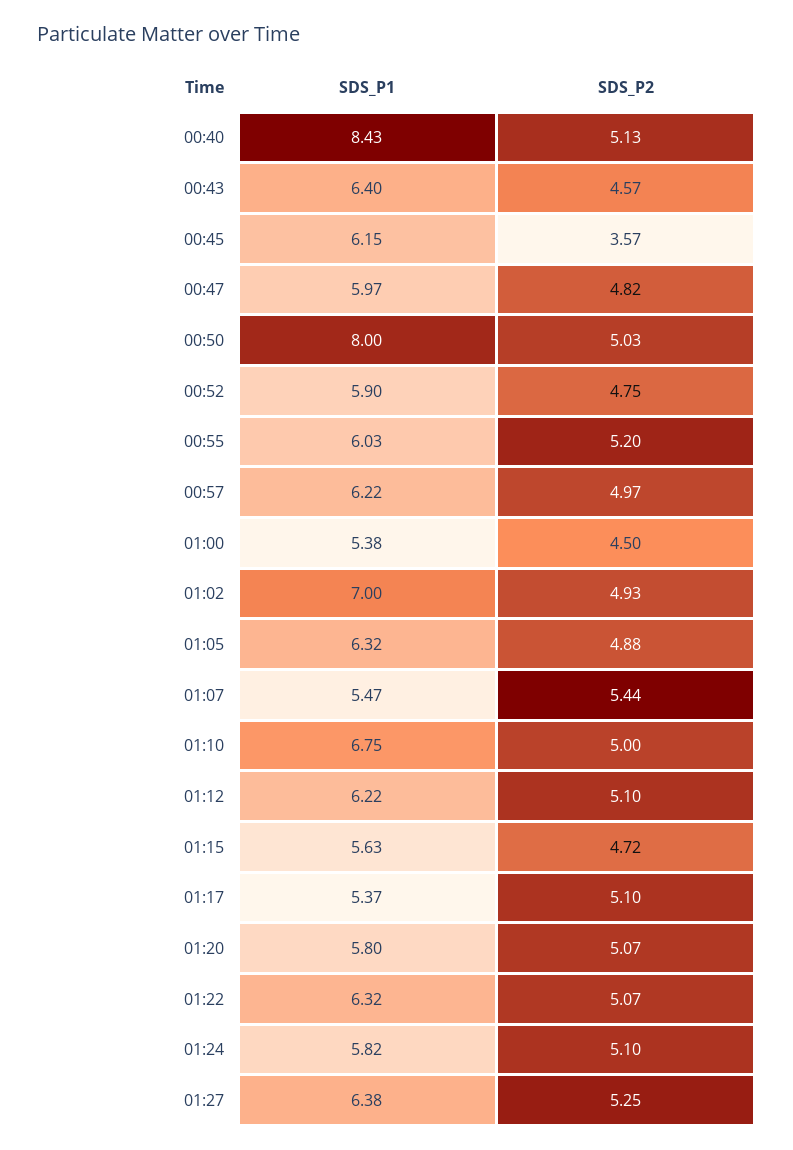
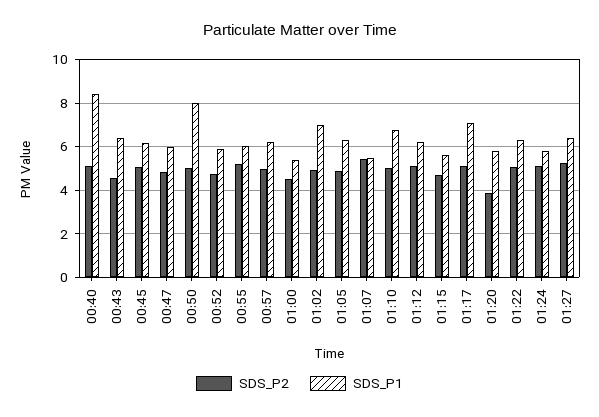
  {
    "SDS_P1": {
      "00:40": 8.43,
      "00:43": 6.4,
      "00:45": 6.15,
      "00:47": 5.97,
      "00:50": 8,
      "00:52": 5.9,
      "00:55": 6.03,
      "00:57": 6.22,
      "01:00": 5.38,
      "01:02": 7,
      "01:05": 6.32,
      "01:07": 5.47,
      "01:10": 6.75,
      "01:12": 6.22,
      "01:15": 5.63,
-     "01:17": 5.37,
+     "01:17": 7,
      "01:20": 5.8,
      "01:22": 6.32,
      "01:24": 5.82,
      "01:27": 6.38
    },
    "SDS_P2": {
      "00:40": 5.13,
      "00:43": 4.57,
-     "00:45": 3.57,
+     "00:45": 5,
      "00:47": 4.82,
      "00:50": 5.03,
      "00:52": 4.75,
      "00:55": 5.2,
      "00:57": 4.97,
      "01:00": 4.5,
      "01:02": 4.93,
      "01:05": 4.88,
      "01:07": 5.44,
      "01:10": 5,
      "01:12": 5.1,
      "01:15": 4.72,
      "01:17": 5.1,
-     "01:20": 5.07,
+     "01:20": 4,
      "01:22": 5.07,
      "01:24": 5.1,
      "01:27": 5.25
    }
  }

